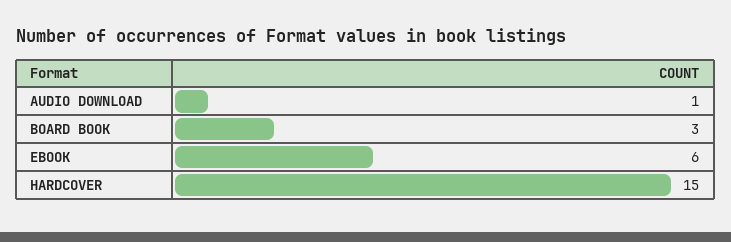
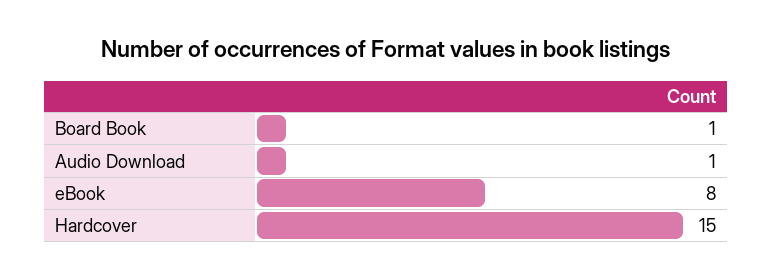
  {
    "AUDIO DOWNLOAD": 1,
-   "BOARD BOOK": 3,
+   "BOARD BOOK": 1,
-   "EBOOK": 6,
+   "EBOOK": 8,
    "HARDCOVER": 15
  }

